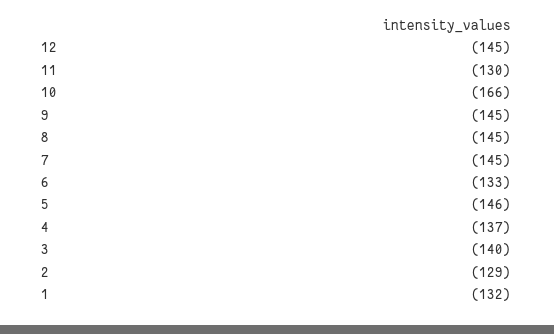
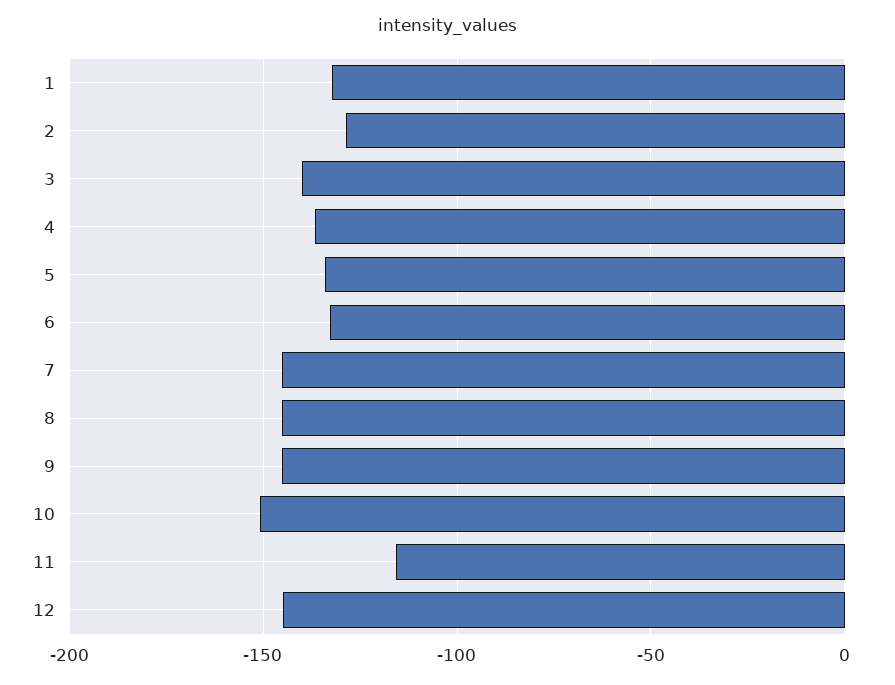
  {
    "12": -145,
-   "11": -130,
+   "11": -115,
-   "10": -166,
+   "10": -150,
    "9": -145,
    "8": -145,
    "7": -145,
    "6": -133,
-   "5": -146,
+   "5": -135,
    "4": -137,
    "3": -140,
    "2": -129,
    "1": -132
  }

